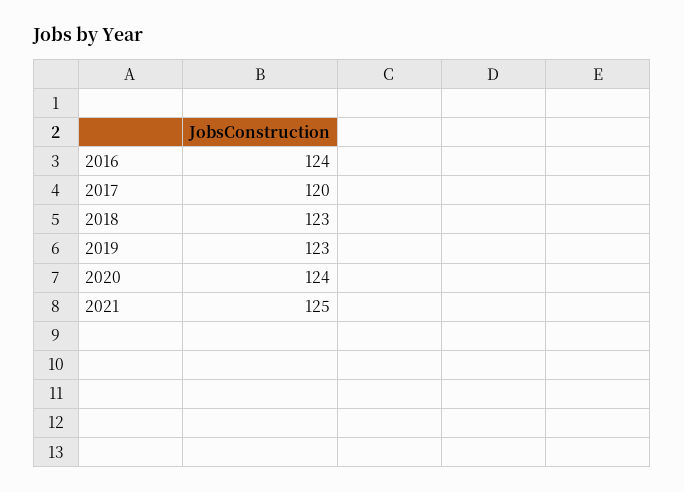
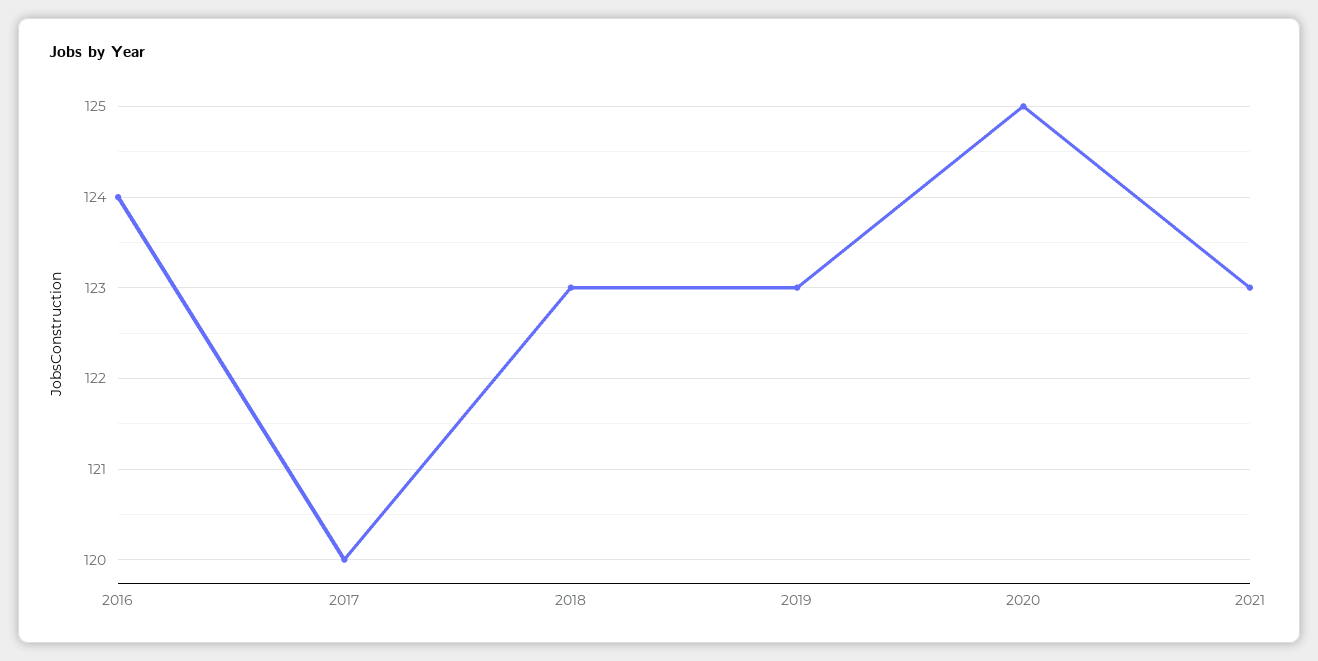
  {
    "2016": 124,
    "2017": 120,
    "2018": 123,
    "2019": 123,
-   "2020": 124,
+   "2020": 125,
-   "2021": 125
+   "2021": 123
  }

